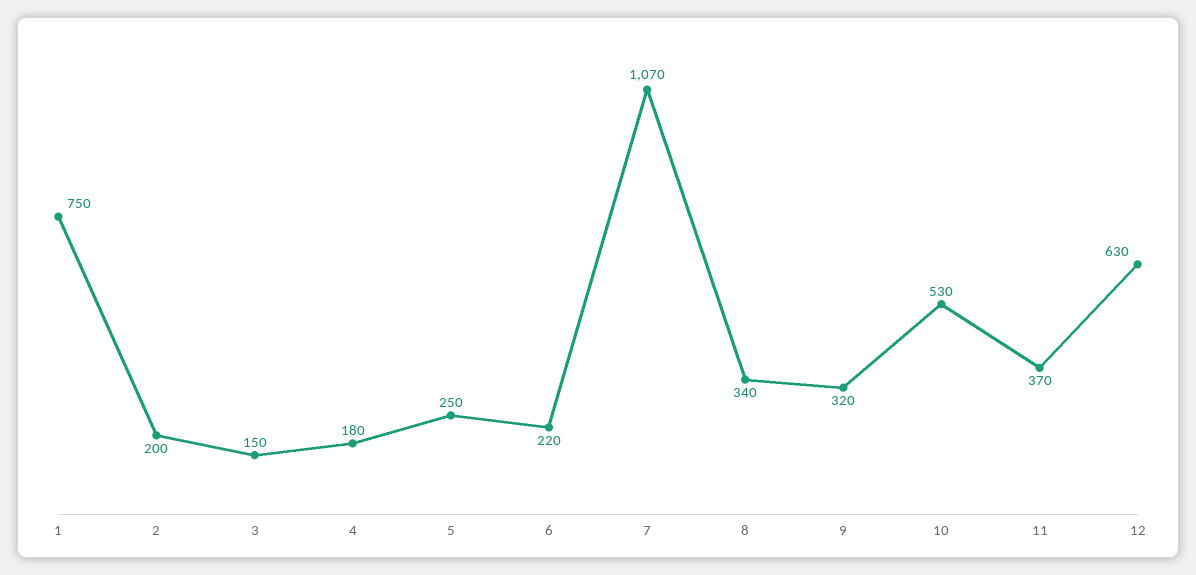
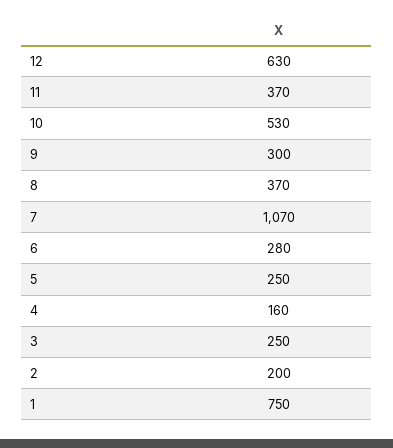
  {
    "1": 750,
    "2": 200,
-   "3": 150,
+   "3": 250,
-   "4": 180,
+   "4": 160,
    "5": 250,
-   "6": 220,
+   "6": 280,
    "7": 1070,
-   "8": 340,
+   "8": 370,
-   "9": 320,
+   "9": 300,
    "10": 530,
    "11": 370,
    "12": 630
  }

